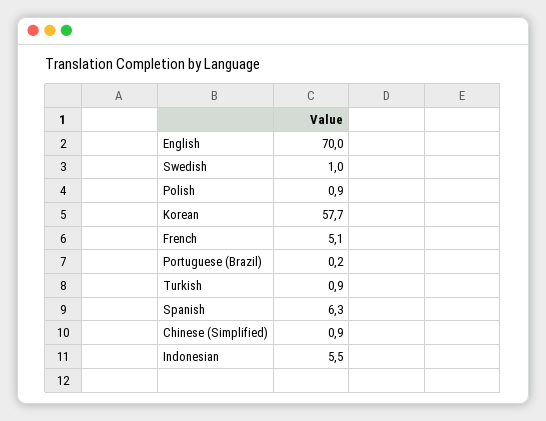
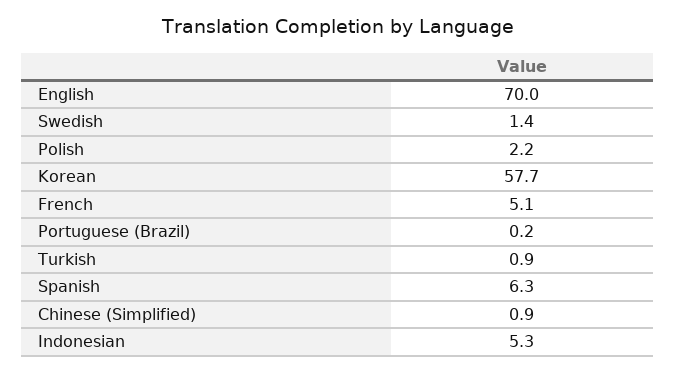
  {
    "English": 70,
-   "Swedish": 1,
+   "Swedish": 1.4,
-   "Polish": 0.9,
+   "Polish": 2.2,
    "Korean": 57.7,
    "French": 5.1,
    "Portuguese (Brazil)": 0.2,
    "Turkish": 0.9,
    "Spanish": 6.3,
    "Chinese (Simplified)": 0.9,
-   "Indonesian": 5.5
+   "Indonesian": 5.3
  }

